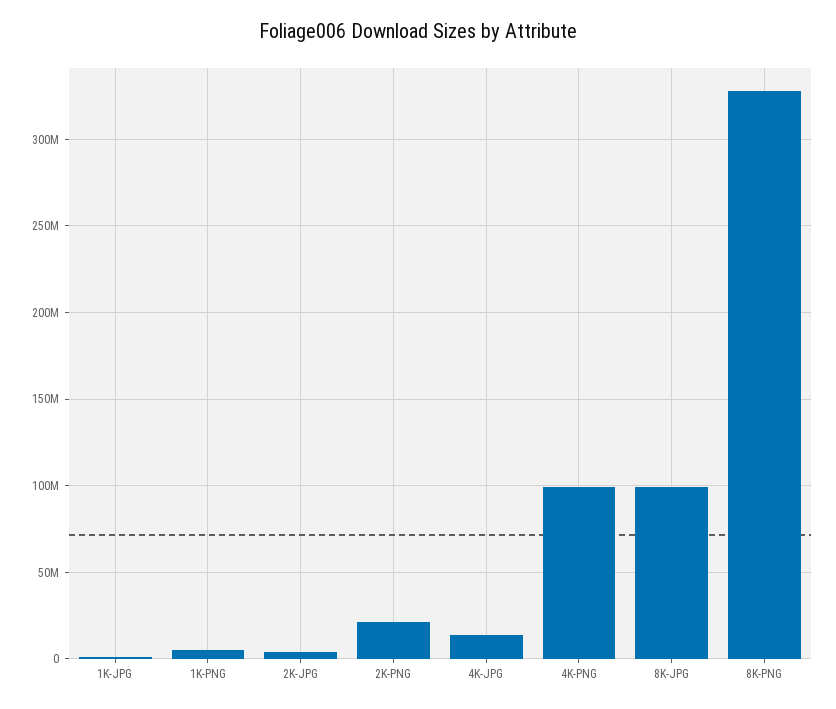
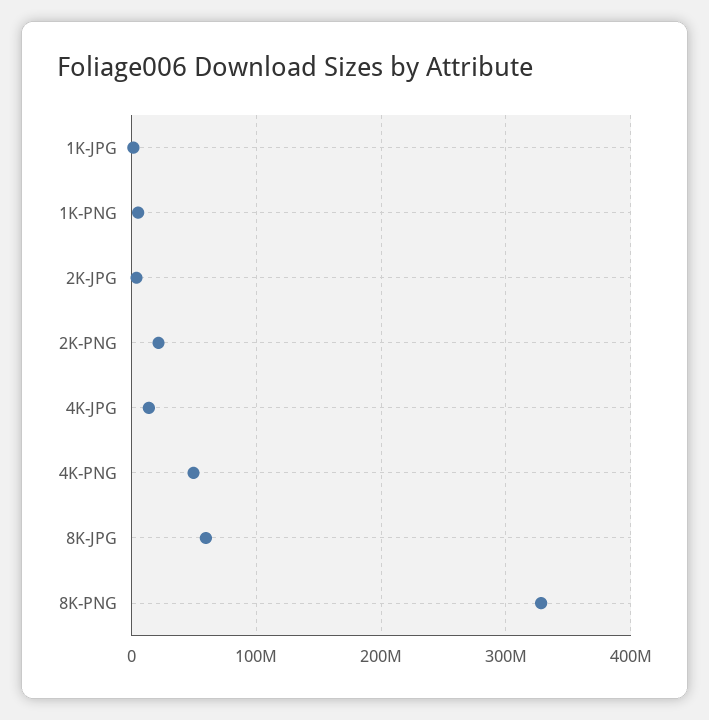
  {
    "1K-JPG": 0,
    "1K-PNG": 5000000,
    "2K-JPG": 5000000,
    "2K-PNG": 20000000,
    "4K-JPG": 15000000,
-   "4K-PNG": 100000000,
+   "4K-PNG": 50000000,
-   "8K-JPG": 100000000,
+   "8K-JPG": 60000000,
    "8K-PNG": 330000000
  }

